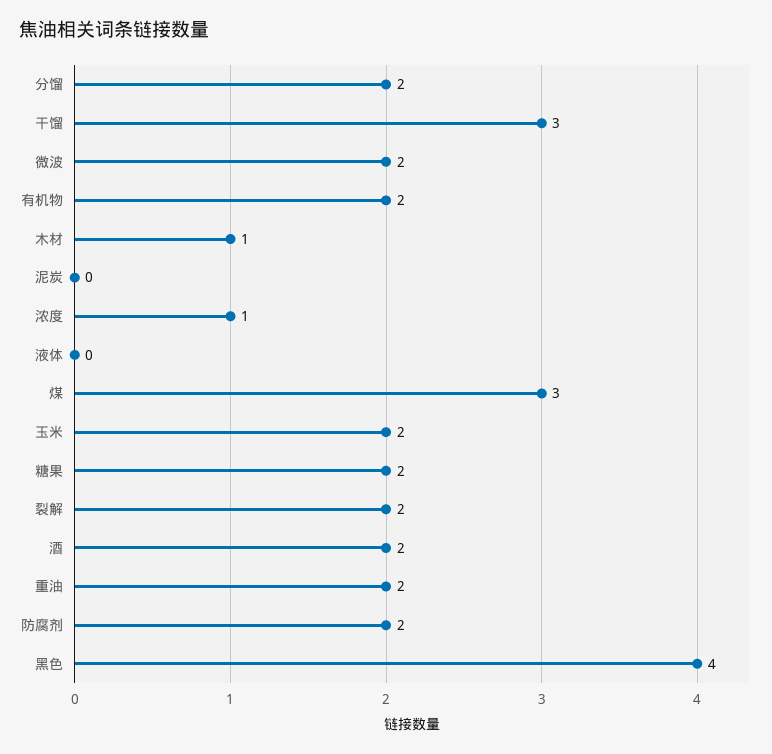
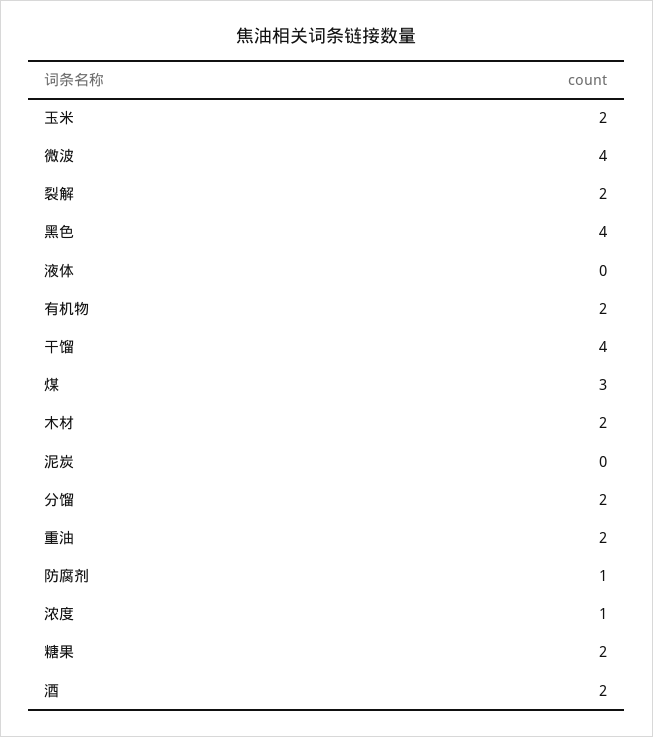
  {
    "分馏": 2,
-   "干馏": 3,
+   "干馏": 4,
-   "微波": 2,
+   "微波": 4,
    "有机物": 2,
-   "木材": 1,
+   "木材": 2,
    "泥炭": 0,
    "浓度": 1,
    "液体": 0,
    "煤": 3,
    "玉米": 2,
    "糖果": 2,
    "裂解": 2,
    "酒": 2,
    "重油": 2,
-   "防腐剂": 2,
+   "防腐剂": 1,
    "黑色": 4
  }

